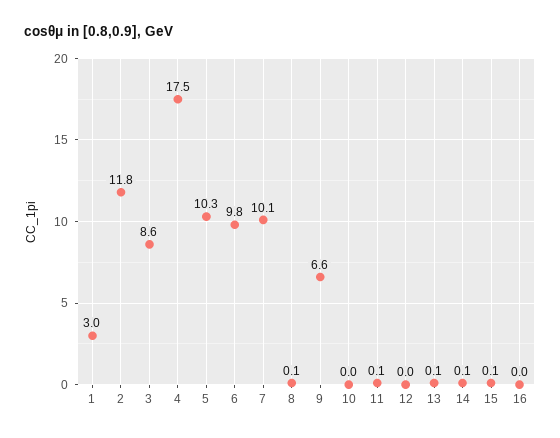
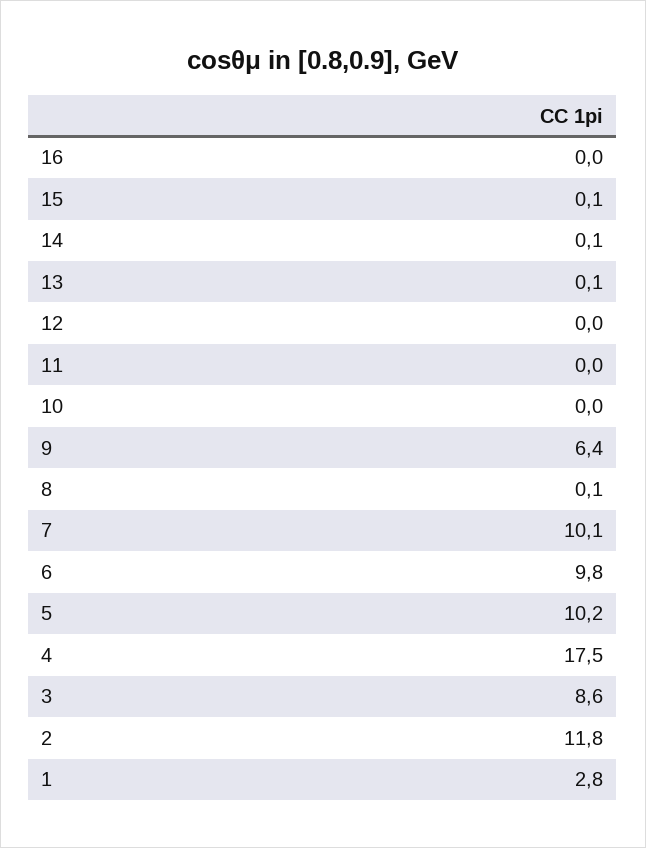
  {
-   "1": 3,
+   "1": 2.8,
    "2": 11.8,
    "3": 8.6,
    "4": 17.5,
-   "5": 10.3,
+   "5": 10.2,
    "6": 9.8,
    "7": 10.1,
    "8": 0.1,
-   "9": 6.6,
+   "9": 6.4,
    "10": 0,
-   "11": 0.1,
+   "11": 0,
    "12": 0,
    "13": 0.1,
    "14": 0.1,
    "15": 0.1,
    "16": 0
  }

